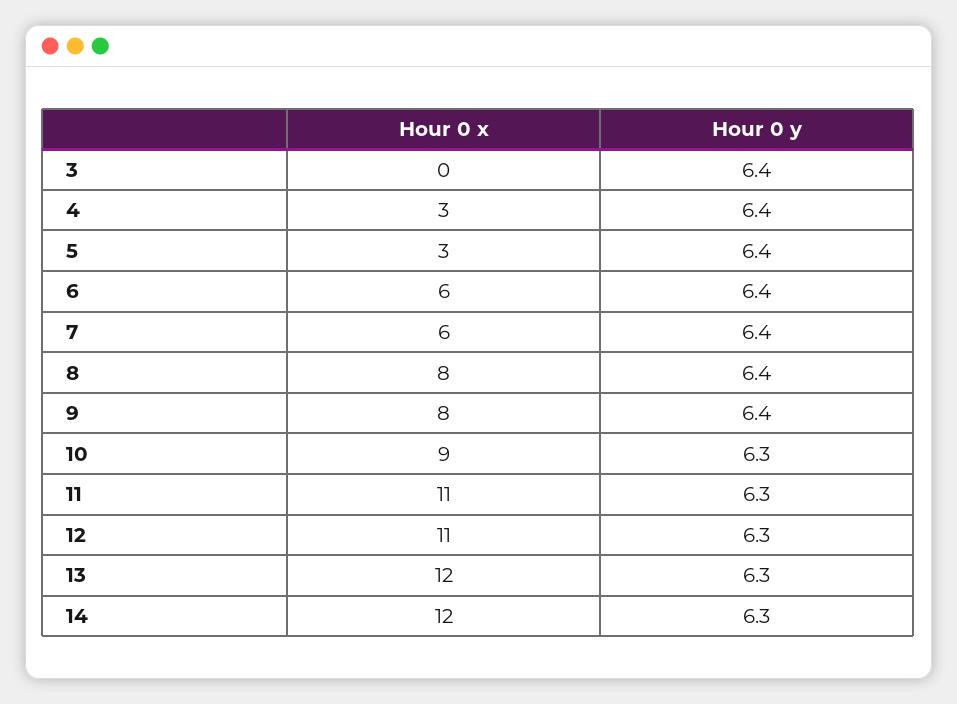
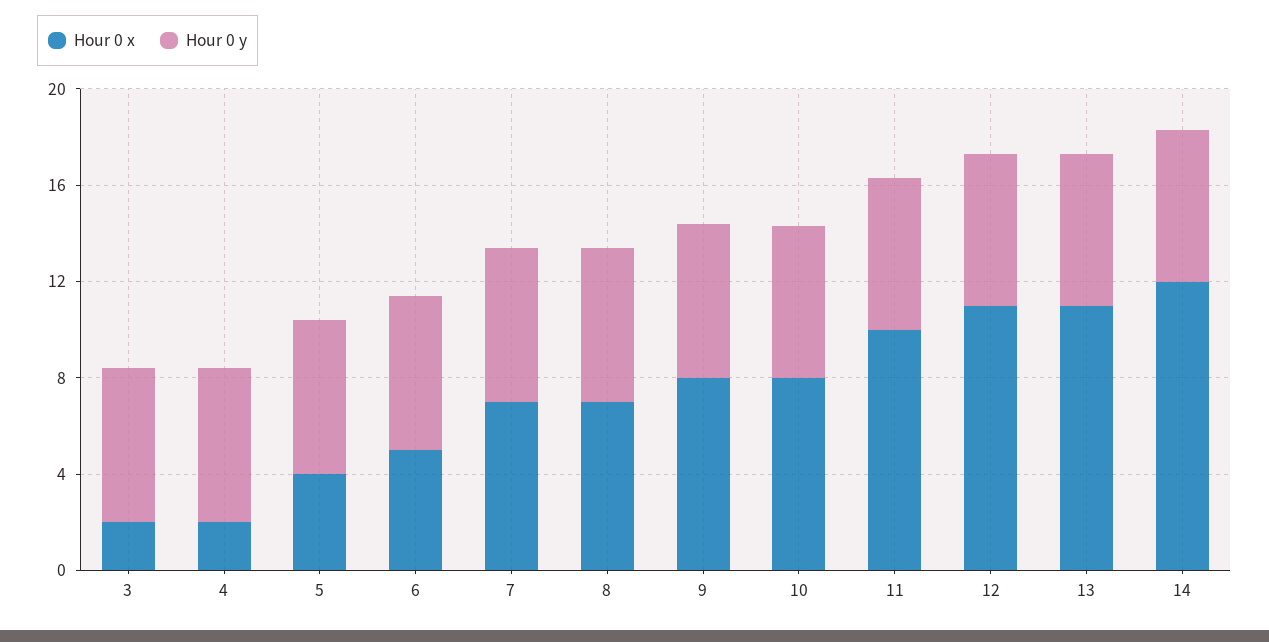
  {
    "Hour 0 x": {
-     "3": 0,
+     "3": 2,
-     "4": 3,
+     "4": 2,
-     "5": 3,
+     "5": 4,
-     "6": 6,
+     "6": 5,
-     "7": 6,
+     "7": 7,
-     "8": 8,
+     "8": 7,
      "9": 8,
-     "10": 9,
+     "10": 8,
-     "11": 11,
+     "11": 10,
      "12": 11,
-     "13": 12,
+     "13": 11,
      "14": 12
    },
    "Hour 0 y": {
      "3": 6.4,
      "4": 6.4,
      "5": 6.4,
      "6": 6.4,
      "7": 6.4,
      "8": 6.4,
      "9": 6.4,
      "10": 6.3,
      "11": 6.3,
      "12": 6.3,
      "13": 6.3,
      "14": 6.3
    }
  }

